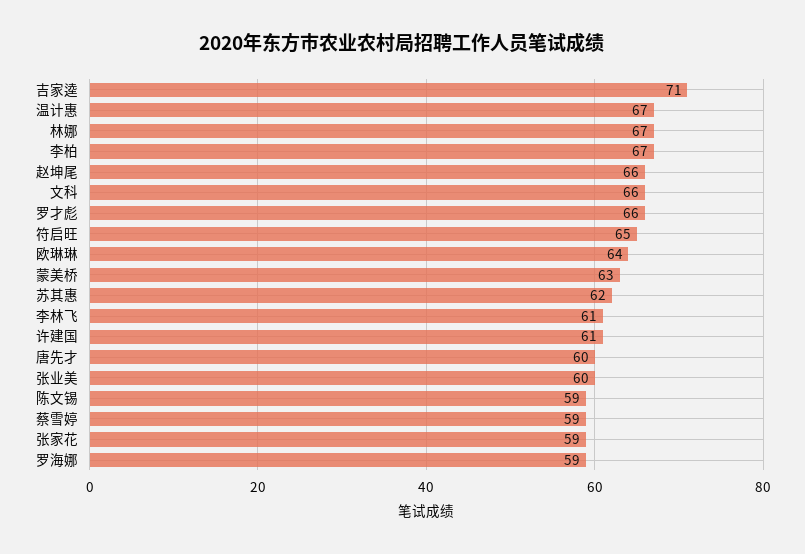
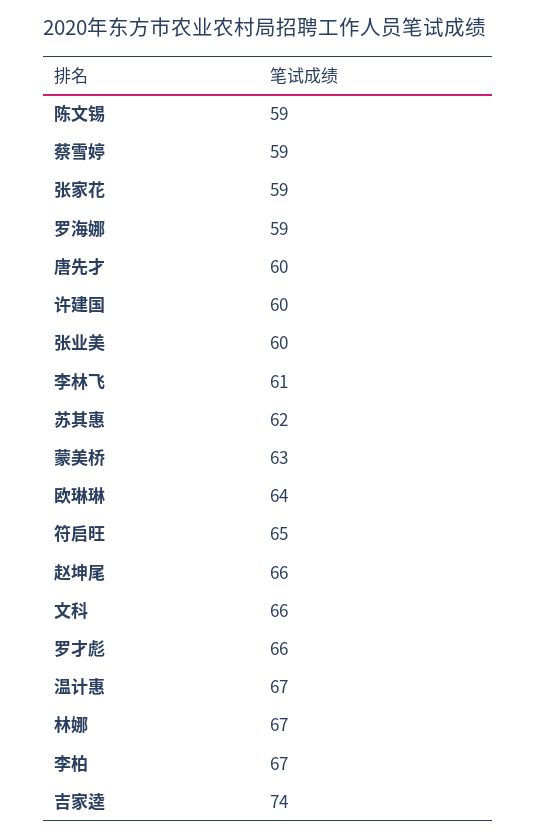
  {
-   "吉家逵": 71,
+   "吉家逵": 74,
    "温计惠": 67,
    "林娜": 67,
    "李柏": 67,
    "赵坤尾": 66,
    "文科": 66,
    "罗才彪": 66,
    "符启旺": 65,
    "欧琳琳": 64,
    "蒙美桥": 63,
    "苏其惠": 62,
    "李林飞": 61,
-   "许建国": 61,
+   "许建国": 60,
    "唐先才": 60,
    "张业美": 60,
    "陈文锡": 59,
    "蔡雪婷": 59,
    "张家花": 59,
    "罗海娜": 59
  }

